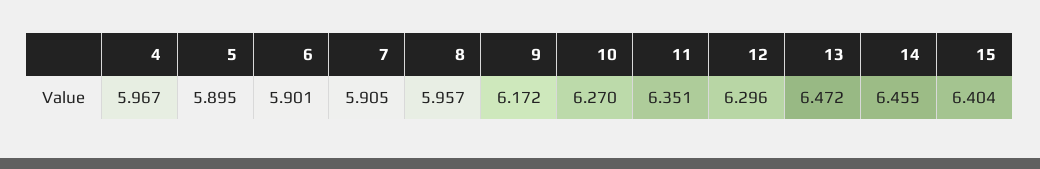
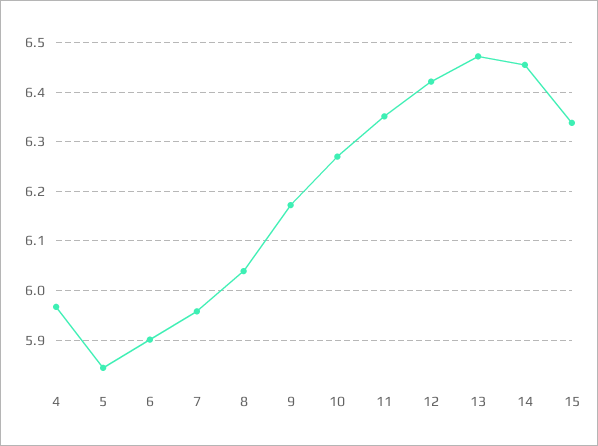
  {
    "4": 5.967,
-   "5": 5.895,
+   "5": 5.84,
    "6": 5.901,
-   "7": 5.905,
+   "7": 5.96,
-   "8": 5.957,
+   "8": 6.04,
    "9": 6.172,
    "10": 6.27,
    "11": 6.351,
-   "12": 6.296,
+   "12": 6.42,
    "13": 6.472,
    "14": 6.455,
-   "15": 6.404
+   "15": 6.34
  }

